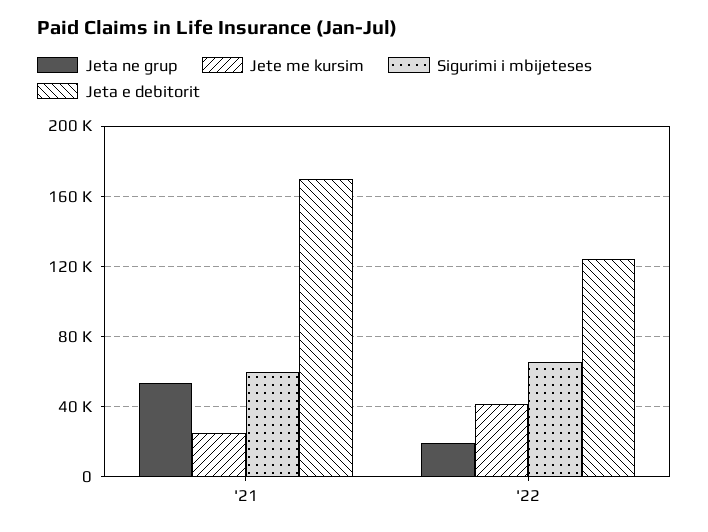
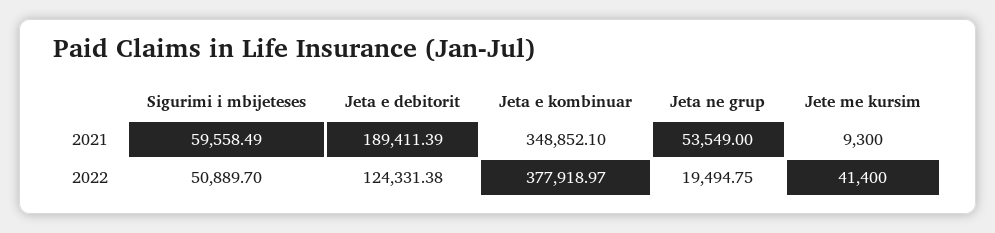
  {
    "Jeta ne grup": {
      "'21": 53549,
      "'22": 19494.75
    },
    "Jete me kursim": {
-     "'21": 25000,
+     "'21": 9300,
      "'22": 41400
    },
    "Sigurimi i mbijeteses": {
      "'21": 59558.49,
-     "'22": 65000
+     "'22": 50889.7
    },
    "Jeta e debitorit": {
-     "'21": 170000,
+     "'21": 189411.39,
      "'22": 124331.38
-   }
+   },
+   "Jeta e kombinuar": {
+     "'21": 348852.1,
+     "'22": 377918.97
+   }
  }

